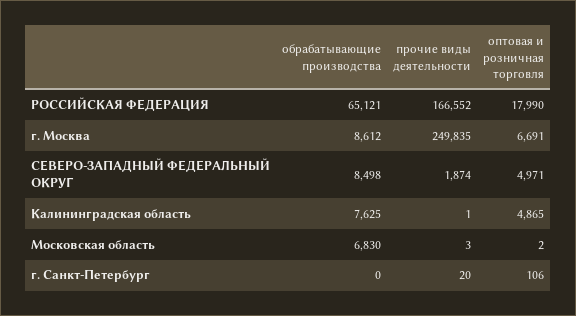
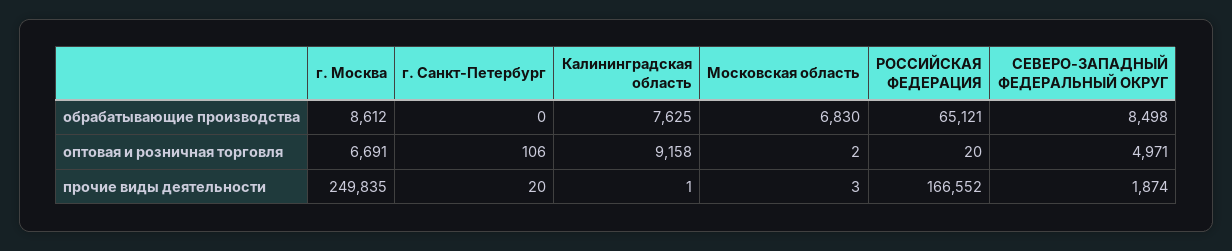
  {
    "обрабатывающие производства": {
      "РОССИЙСКАЯ ФЕДЕРАЦИЯ": 65121,
      "г. Москва": 8612,
      "СЕВЕРО-ЗАПАДНЫЙ ФЕДЕРАЛЬНЫЙ ОКРУГ": 8498,
      "Калининградская область": 7625,
      "Московская область": 6830,
      "г. Санкт-Петербург": 0
    },
    "прочие виды деятельности": {
      "РОССИЙСКАЯ ФЕДЕРАЦИЯ": 166552,
      "г. Москва": 249835,
      "СЕВЕРО-ЗАПАДНЫЙ ФЕДЕРАЛЬНЫЙ ОКРУГ": 1874,
      "Калининградская область": 1,
      "Московская область": 3,
      "г. Санкт-Петербург": 20
    },
    "оптовая и розничная торговля": {
-     "РОССИЙСКАЯ ФЕДЕРАЦИЯ": 17990,
+     "РОССИЙСКАЯ ФЕДЕРАЦИЯ": 20,
      "г. Москва": 6691,
      "СЕВЕРО-ЗАПАДНЫЙ ФЕДЕРАЛЬНЫЙ ОКРУГ": 4971,
-     "Калининградская область": 4865,
+     "Калининградская область": 9158,
      "Московская область": 2,
      "г. Санкт-Петербург": 106
    }
  }

